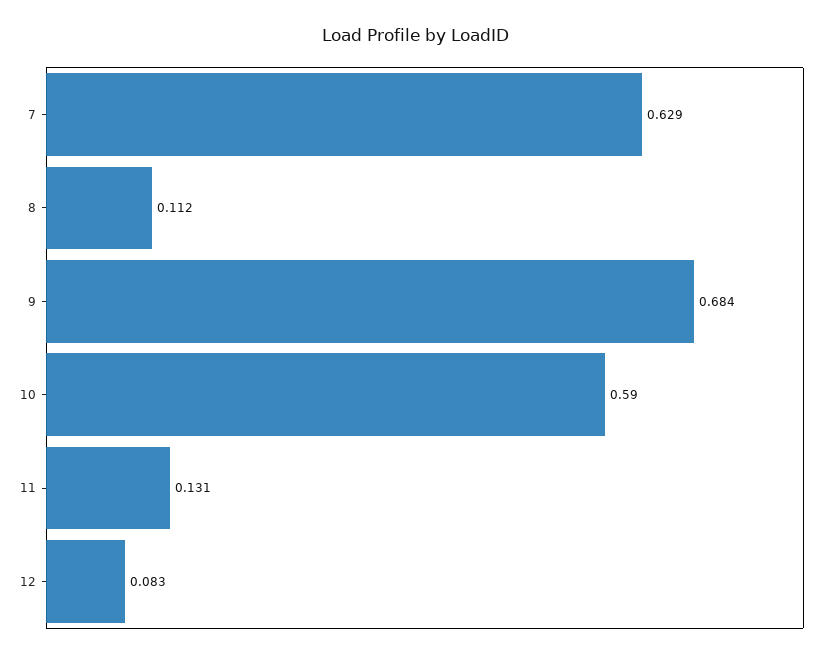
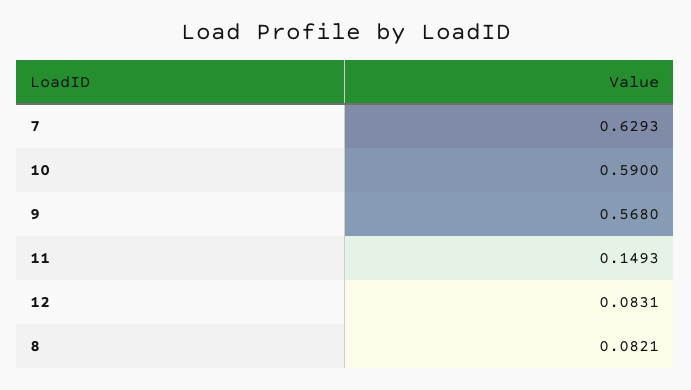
  {
    "7": 0.6293,
-   "8": 0.112,
+   "8": 0.0821,
-   "9": 0.684,
+   "9": 0.568,
    "10": 0.59,
-   "11": 0.131,
+   "11": 0.1493,
    "12": 0.0831
  }

